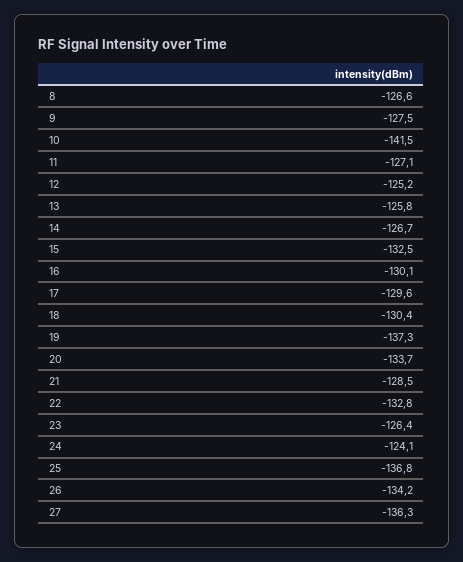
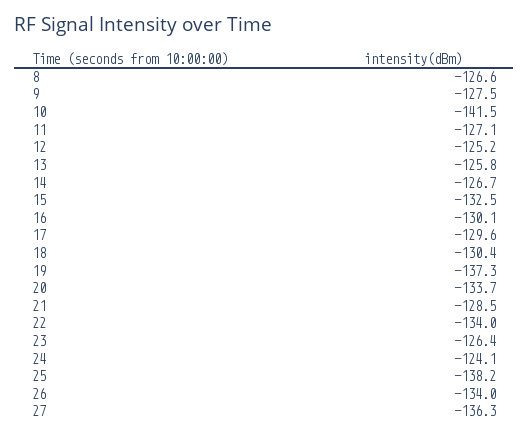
  {
    "8": -126.6,
    "9": -127.5,
    "10": -141.5,
    "11": -127.1,
    "12": -125.2,
    "13": -125.8,
    "14": -126.7,
    "15": -132.5,
    "16": -130.1,
    "17": -129.6,
    "18": -130.4,
    "19": -137.3,
    "20": -133.7,
    "21": -128.5,
-   "22": -132.8,
+   "22": -134,
    "23": -126.4,
    "24": -124.1,
-   "25": -136.8,
+   "25": -138.2,
-   "26": -134.2,
+   "26": -134,
    "27": -136.3
  }

